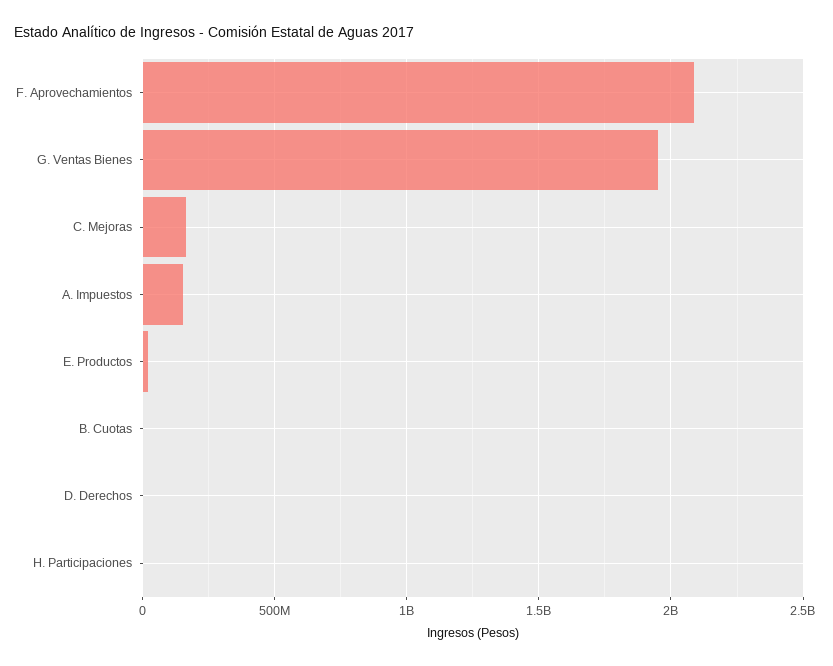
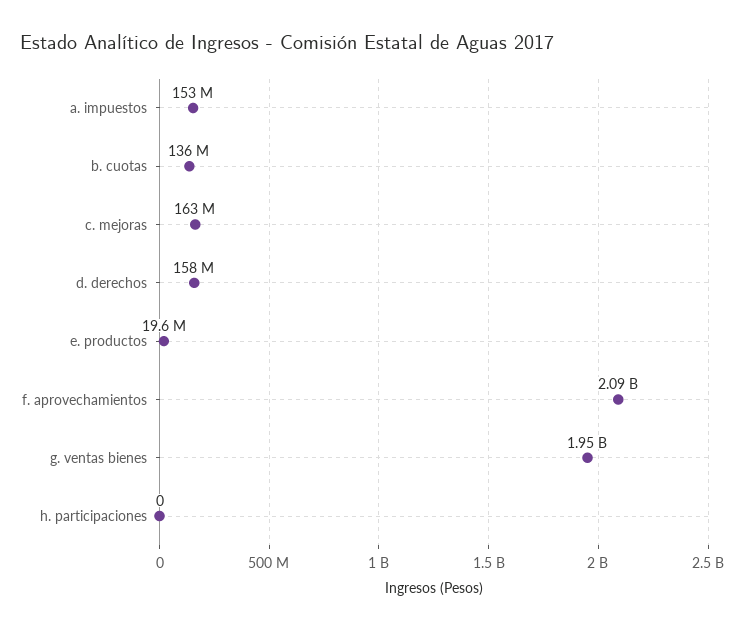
  {
    "F. Aprovechamientos": 2090000000,
    "G. Ventas Bienes": 1950000000,
    "C. Mejoras": 163000000,
    "A. Impuestos": 153000000,
    "E. Productos": 19600000,
-   "B. Cuotas": 0,
+   "B. Cuotas": 136000000,
-   "D. Derechos": 0,
+   "D. Derechos": 158000000,
    "H. Participaciones": 0
  }

